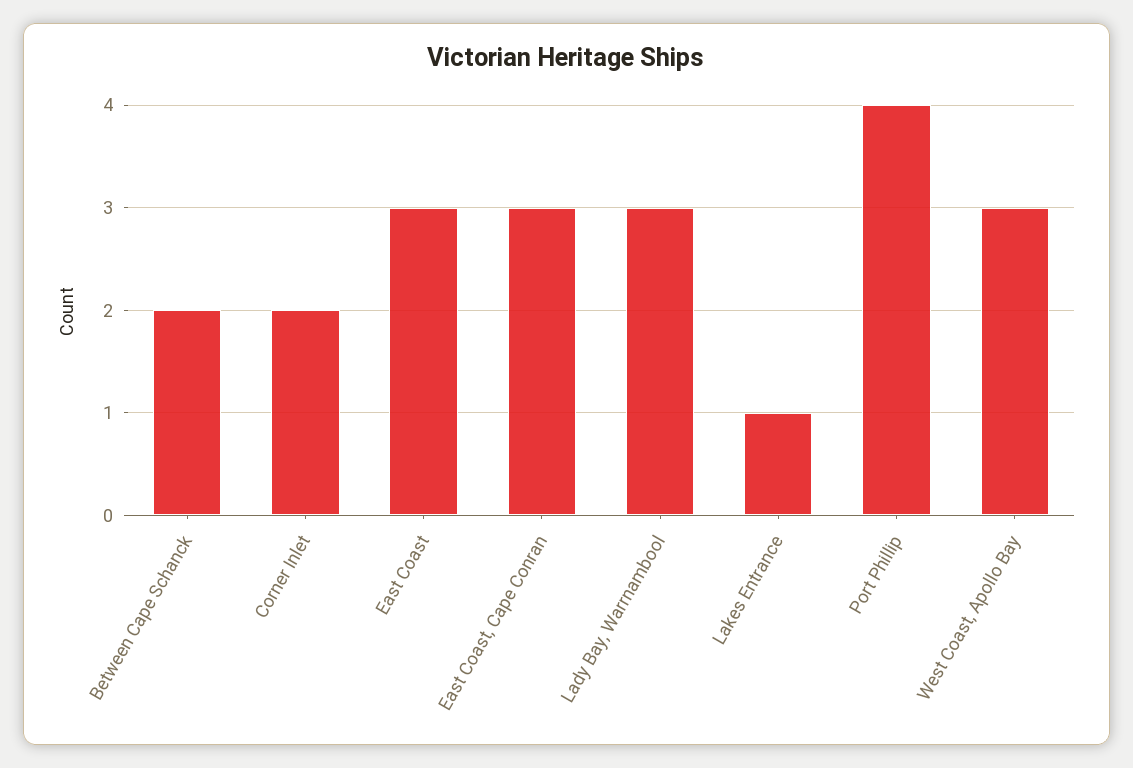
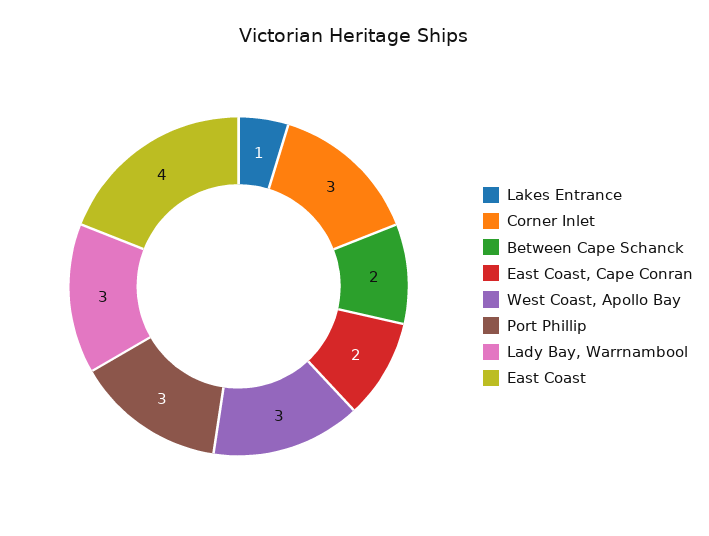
  {
    "Between Cape Schanck": 2,
-   "Corner Inlet": 2,
+   "Corner Inlet": 3,
-   "East Coast": 3,
+   "East Coast": 4,
-   "East Coast, Cape Conran": 3,
+   "East Coast, Cape Conran": 2,
    "Lady Bay, Warrnambool": 3,
    "Lakes Entrance": 1,
-   "Port Phillip": 4,
+   "Port Phillip": 3,
    "West Coast, Apollo Bay": 3
  }

